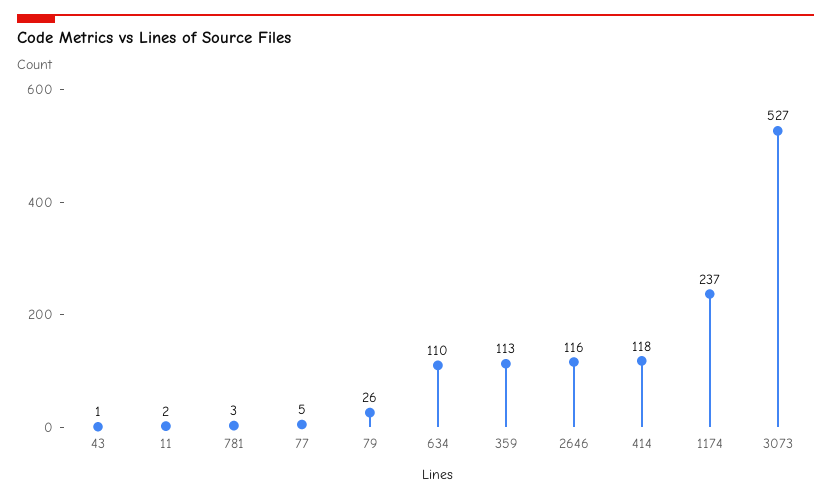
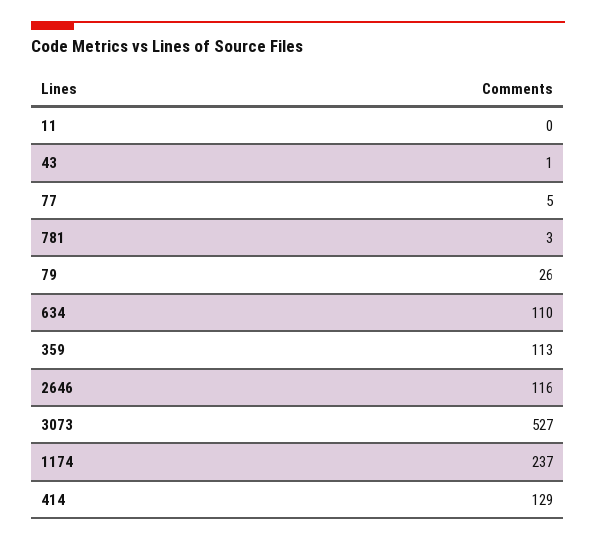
  {
    "43": 1,
-   "11": 2,
+   "11": 0,
    "781": 3,
    "77": 5,
    "79": 26,
    "634": 110,
    "359": 113,
    "2646": 116,
-   "414": 118,
+   "414": 129,
    "1174": 237,
    "3073": 527
  }

